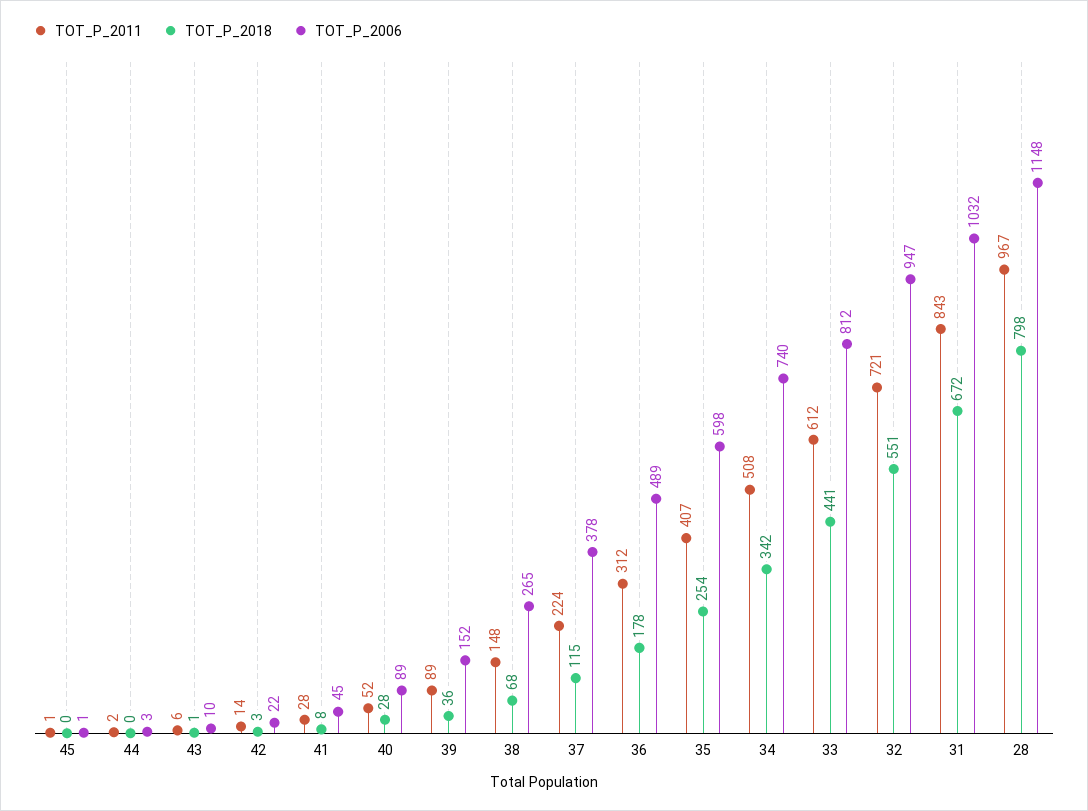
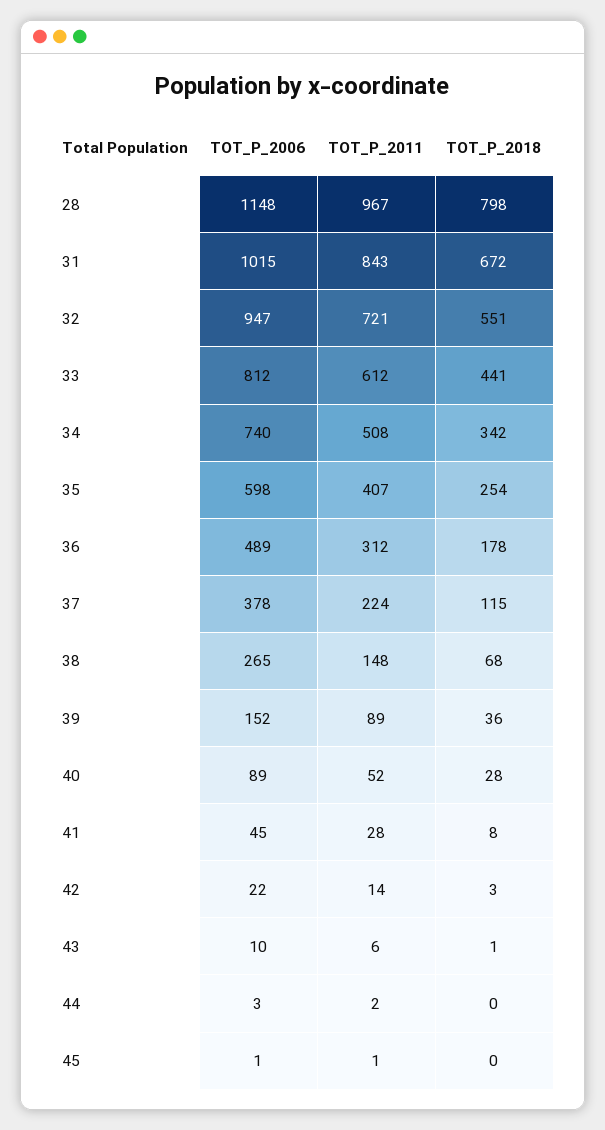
  {
    "TOT_P_2011": {
      "45": 1,
      "44": 2,
      "43": 6,
      "42": 14,
      "41": 28,
      "40": 52,
      "39": 89,
      "38": 148,
      "37": 224,
      "36": 312,
      "35": 407,
      "34": 508,
      "33": 612,
      "32": 721,
      "31": 843,
      "28": 967
    },
    "TOT_P_2018": {
      "45": 0,
      "44": 0,
      "43": 1,
      "42": 3,
      "41": 8,
      "40": 28,
      "39": 36,
      "38": 68,
      "37": 115,
      "36": 178,
      "35": 254,
      "34": 342,
      "33": 441,
      "32": 551,
      "31": 672,
      "28": 798
    },
    "TOT_P_2006": {
      "45": 1,
      "44": 3,
      "43": 10,
      "42": 22,
      "41": 45,
      "40": 89,
      "39": 152,
      "38": 265,
      "37": 378,
      "36": 489,
      "35": 598,
      "34": 740,
      "33": 812,
      "32": 947,
-     "31": 1032,
+     "31": 1015,
      "28": 1148
    }
  }

